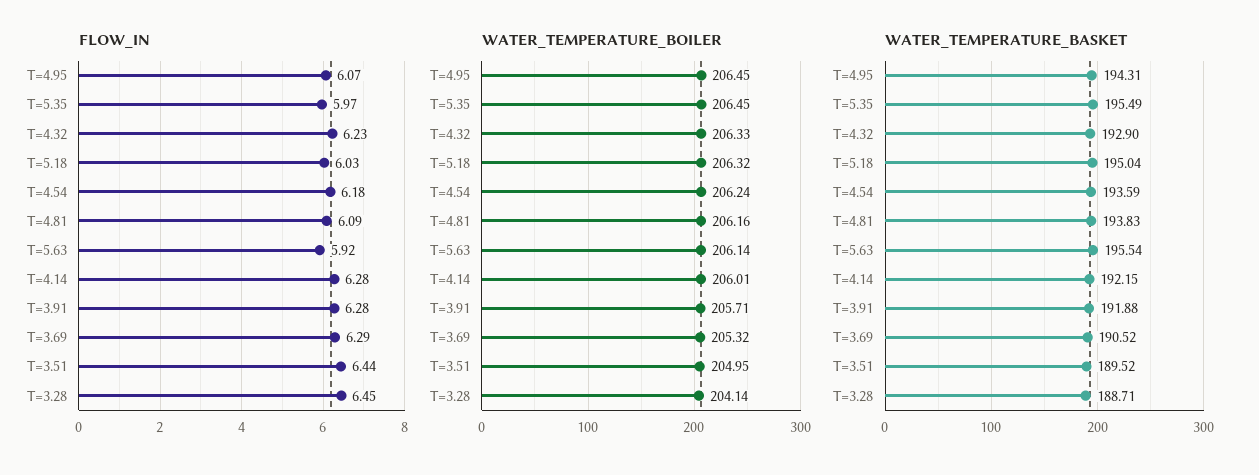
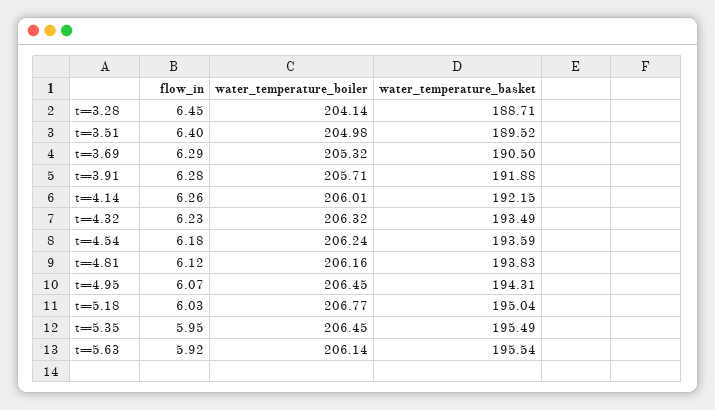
  {
    "FLOW_IN": {
      "T=4.95": 6.07,
-     "T=5.35": 5.97,
+     "T=5.35": 5.95,
      "T=4.32": 6.23,
      "T=5.18": 6.03,
      "T=4.54": 6.18,
-     "T=4.81": 6.09,
+     "T=4.81": 6.12,
      "T=5.63": 5.92,
-     "T=4.14": 6.28,
+     "T=4.14": 6.26,
      "T=3.91": 6.28,
      "T=3.69": 6.29,
-     "T=3.51": 6.44,
+     "T=3.51": 6.4,
      "T=3.28": 6.45
    },
    "WATER_TEMPERATURE_BOILER": {
      "T=4.95": 206.45,
      "T=5.35": 206.45,
-     "T=4.32": 206.33,
+     "T=4.32": 206.32,
-     "T=5.18": 206.32,
+     "T=5.18": 206.77,
      "T=4.54": 206.24,
      "T=4.81": 206.16,
      "T=5.63": 206.14,
      "T=4.14": 206.01,
      "T=3.91": 205.71,
      "T=3.69": 205.32,
-     "T=3.51": 204.95,
+     "T=3.51": 204.98,
      "T=3.28": 204.14
    },
    "WATER_TEMPERATURE_BASKET": {
      "T=4.95": 194.31,
      "T=5.35": 195.49,
-     "T=4.32": 192.9,
+     "T=4.32": 193.49,
      "T=5.18": 195.04,
      "T=4.54": 193.59,
      "T=4.81": 193.83,
      "T=5.63": 195.54,
      "T=4.14": 192.15,
      "T=3.91": 191.88,
-     "T=3.69": 190.52,
+     "T=3.69": 190.5,
      "T=3.51": 189.52,
      "T=3.28": 188.71
    }
  }

